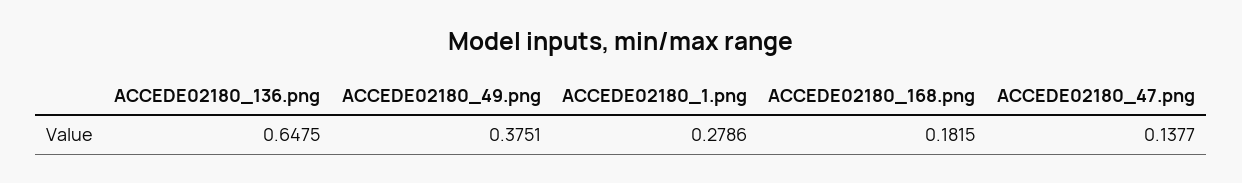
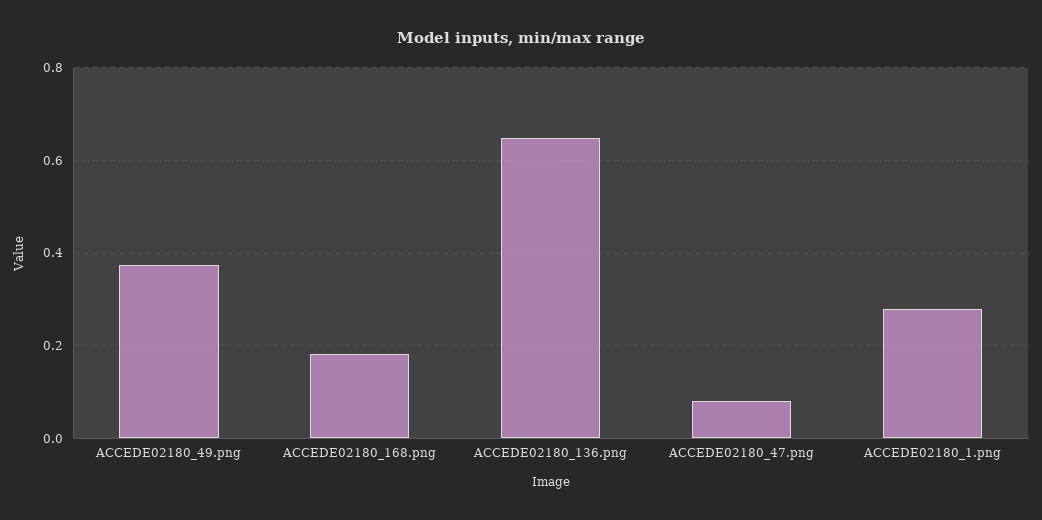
  {
    "ACCEDE02180_136.png": 0.6475,
    "ACCEDE02180_49.png": 0.3751,
    "ACCEDE02180_1.png": 0.2786,
    "ACCEDE02180_168.png": 0.1815,
-   "ACCEDE02180_47.png": 0.1377
+   "ACCEDE02180_47.png": 0.08
  }

